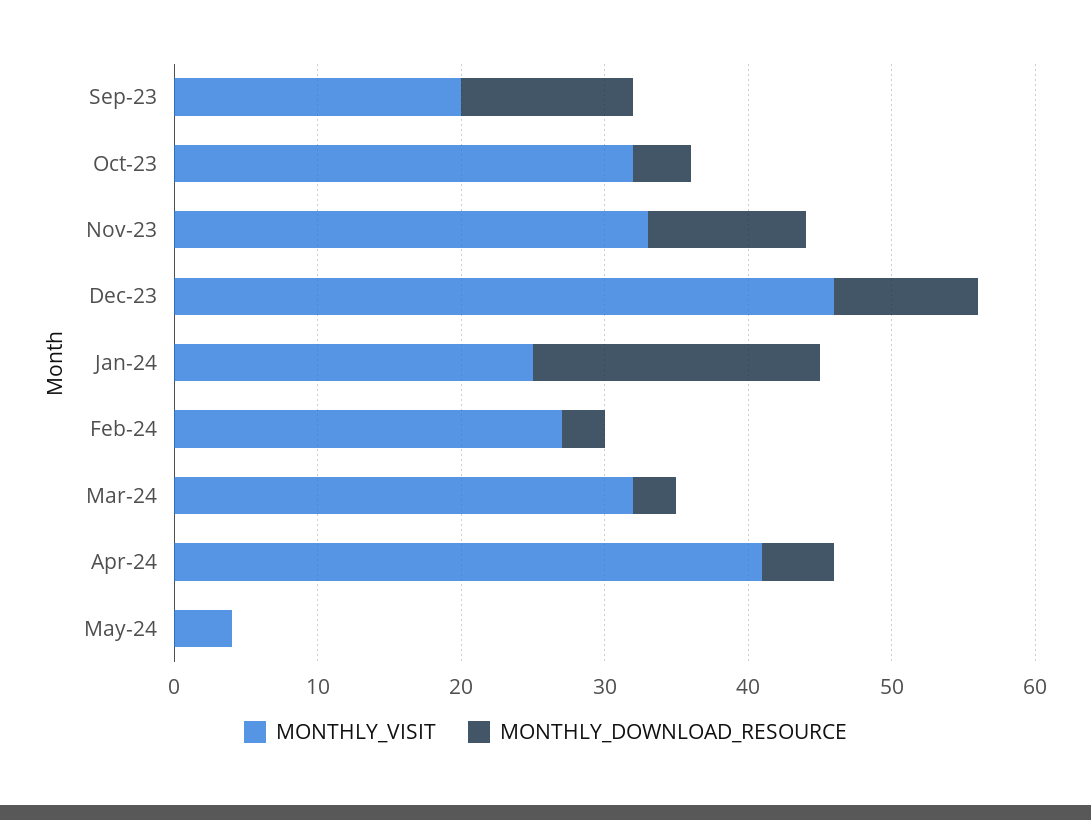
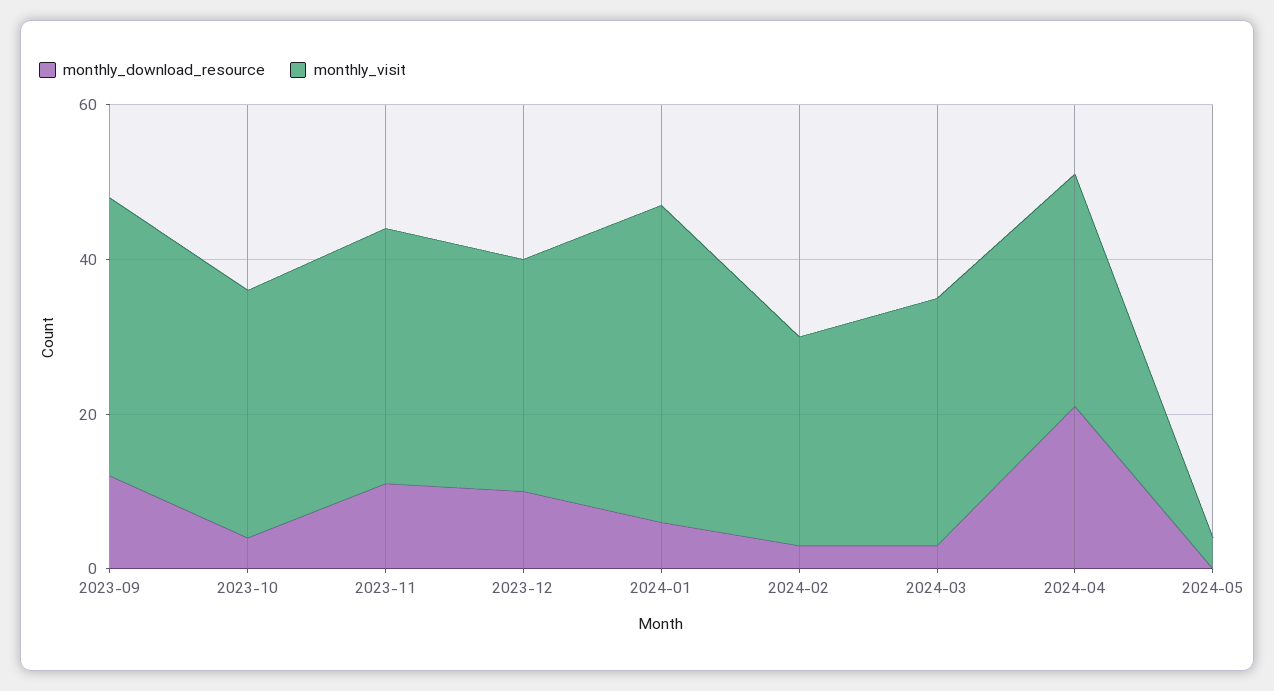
  {
    "MONTHLY_VISIT": {
-     "Sep-23": 20,
+     "Sep-23": 35,
      "Oct-23": 32,
      "Nov-23": 33,
-     "Dec-23": 46,
+     "Dec-23": 30,
-     "Jan-24": 25,
+     "Jan-24": 40,
      "Feb-24": 27,
      "Mar-24": 32,
-     "Apr-24": 41,
+     "Apr-24": 30,
      "May-24": 4
    },
    "MONTHLY_DOWNLOAD_RESOURCE": {
      "Sep-23": 12,
      "Oct-23": 4,
      "Nov-23": 11,
      "Dec-23": 10,
-     "Jan-24": 20,
+     "Jan-24": 5,
      "Feb-24": 3,
      "Mar-24": 3,
-     "Apr-24": 5,
+     "Apr-24": 20,
      "May-24": 0
    }
  }

